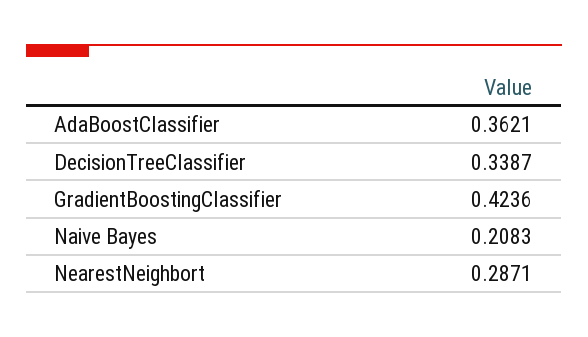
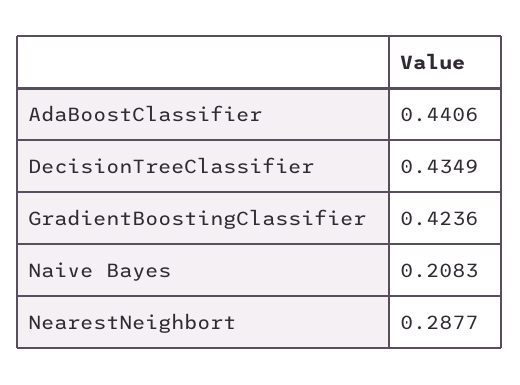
  {
-   "AdaBoostClassifier": 0.3621,
+   "AdaBoostClassifier": 0.4406,
-   "DecisionTreeClassifier": 0.3387,
+   "DecisionTreeClassifier": 0.4349,
    "GradientBoostingClassifier": 0.4236,
    "Naive Bayes": 0.2083,
-   "NearestNeighbort": 0.2871
+   "NearestNeighbort": 0.2877
  }

